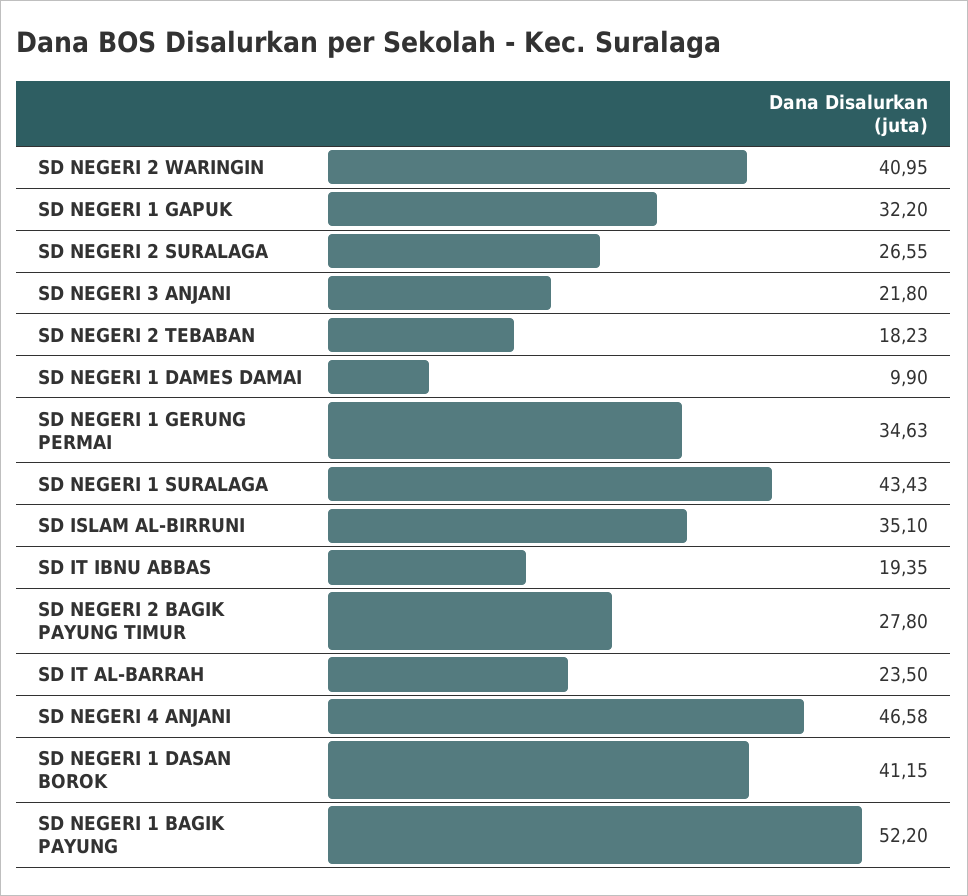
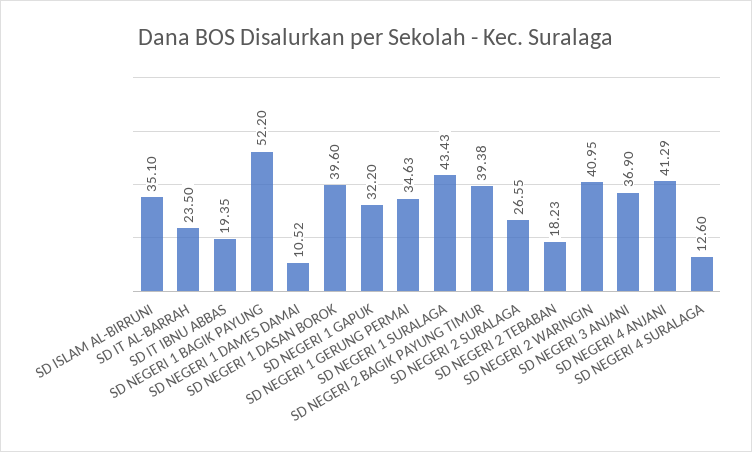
  {
    "SD NEGERI 2 WARINGIN": 40.95,
    "SD NEGERI 1 GAPUK": 32.2,
    "SD NEGERI 2 SURALAGA": 26.55,
-   "SD NEGERI 3 ANJANI": 21.8,
+   "SD NEGERI 3 ANJANI": 36.9,
    "SD NEGERI 2 TEBABAN": 18.23,
-   "SD NEGERI 1 DAMES DAMAI": 9.9,
+   "SD NEGERI 1 DAMES DAMAI": 10.52,
    "SD NEGERI 1 GERUNG PERMAI": 34.63,
    "SD NEGERI 1 SURALAGA": 43.43,
    "SD ISLAM AL-BIRRUNI": 35.1,
    "SD IT IBNU ABBAS": 19.35,
-   "SD NEGERI 2 BAGIK PAYUNG TIMUR": 27.8,
+   "SD NEGERI 2 BAGIK PAYUNG TIMUR": 39.38,
    "SD IT AL-BARRAH": 23.5,
-   "SD NEGERI 4 ANJANI": 46.58,
+   "SD NEGERI 4 ANJANI": 41.29,
-   "SD NEGERI 1 DASAN BOROK": 41.15,
+   "SD NEGERI 1 DASAN BOROK": 39.6,
-   "SD NEGERI 1 BAGIK PAYUNG": 52.2
+   "SD NEGERI 1 BAGIK PAYUNG": 52.2,
+   "SD NEGERI 4 SURALAGA": 12.6
  }

